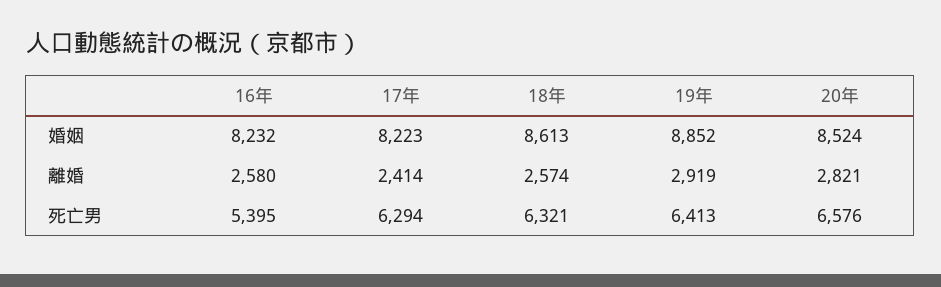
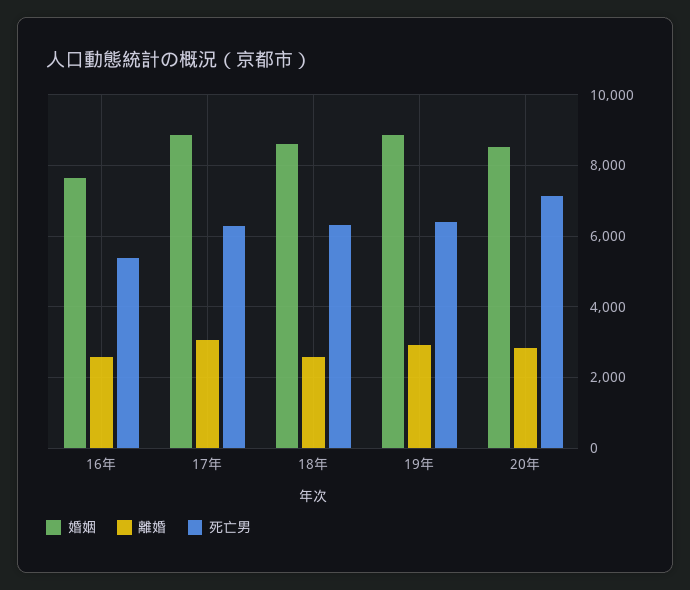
  {
    "婚姻": {
-     "16年": 8232,
+     "16年": 7600,
-     "17年": 8223,
+     "17年": 8800,
      "18年": 8613,
      "19年": 8852,
      "20年": 8524
    },
    "離婚": {
      "16年": 2580,
-     "17年": 2414,
+     "17年": 3000,
      "18年": 2574,
      "19年": 2919,
      "20年": 2821
    },
    "死亡男": {
      "16年": 5395,
      "17年": 6294,
      "18年": 6321,
      "19年": 6413,
-     "20年": 6576
+     "20年": 7200
    }
  }

